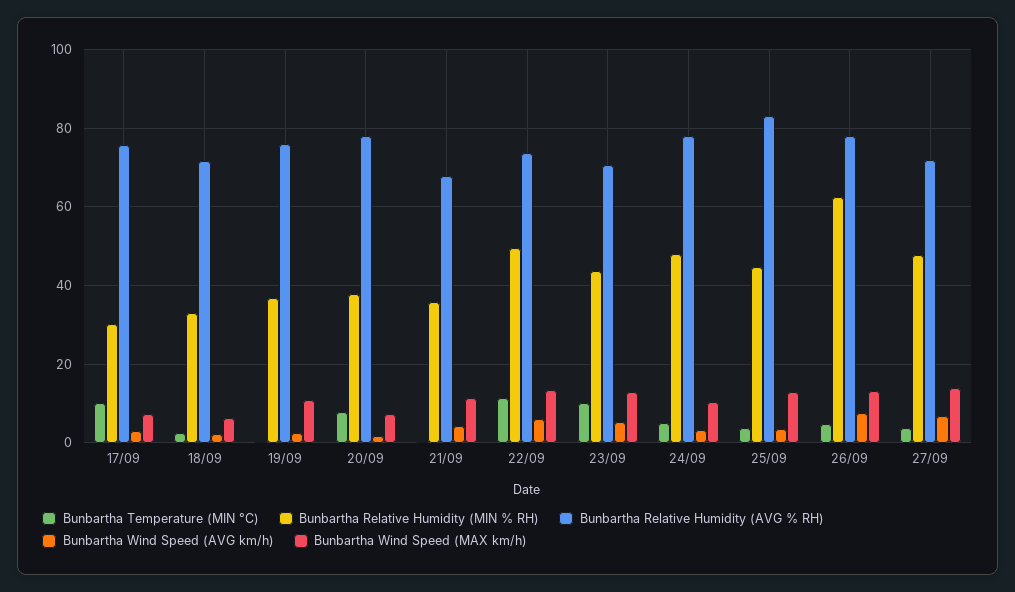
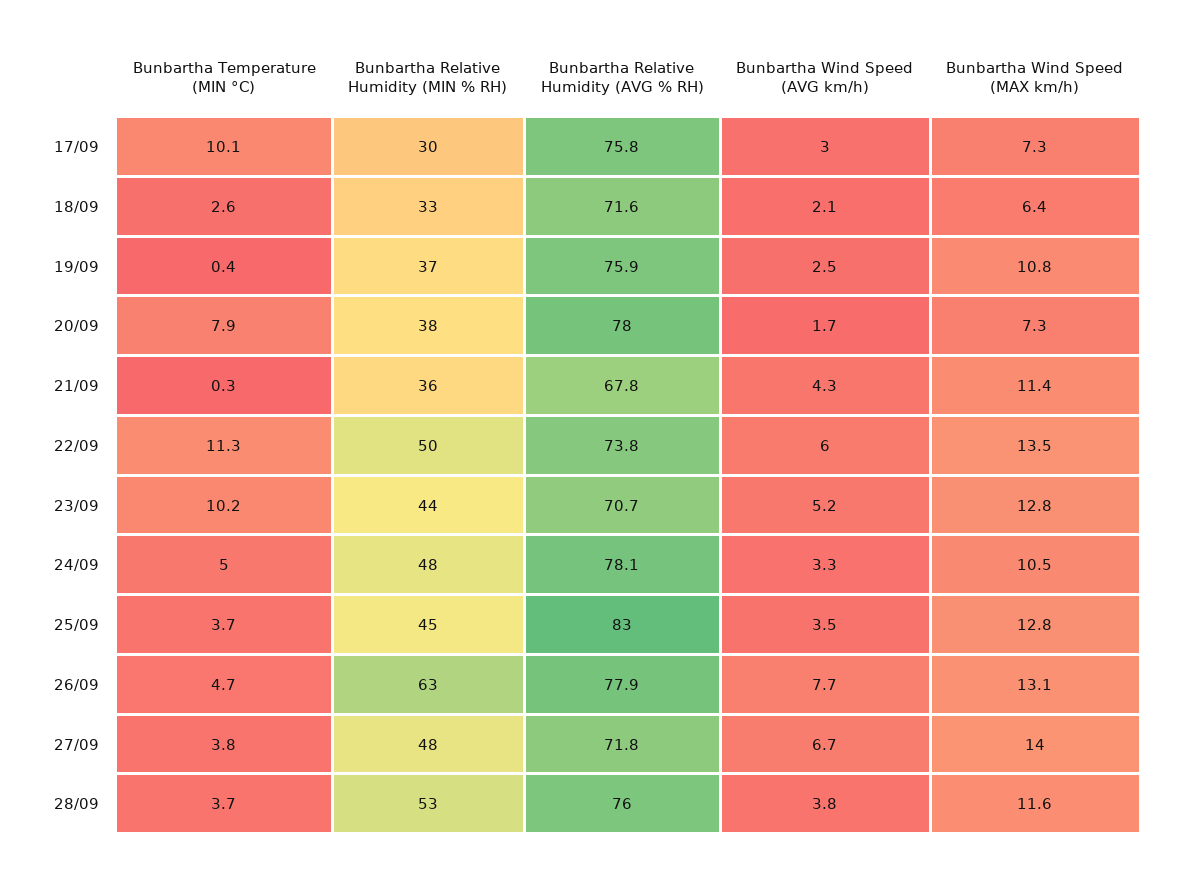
  {
    "Bunbartha Temperature (MIN °C)": {
      "17/09": 10.1,
      "18/09": 2.6,
      "19/09": 0.4,
      "20/09": 7.9,
      "21/09": 0.3,
      "22/09": 11.3,
      "23/09": 10.2,
      "24/09": 5,
      "25/09": 3.7,
      "26/09": 4.7,
-     "27/09": 3.8
+     "27/09": 3.8,
+     "28/09": 3.7
    },
    "Bunbartha Relative Humidity (MIN % RH)": {
      "17/09": 30,
      "18/09": 33,
      "19/09": 37,
      "20/09": 38,
      "21/09": 36,
      "22/09": 50,
      "23/09": 44,
      "24/09": 48,
      "25/09": 45,
      "26/09": 63,
-     "27/09": 48
+     "27/09": 48,
+     "28/09": 53
    },
    "Bunbartha Relative Humidity (AVG % RH)": {
      "17/09": 75.8,
      "18/09": 71.6,
      "19/09": 75.9,
      "20/09": 78,
      "21/09": 67.8,
      "22/09": 73.8,
      "23/09": 70.7,
      "24/09": 78.1,
      "25/09": 83,
      "26/09": 77.9,
-     "27/09": 71.8
+     "27/09": 71.8,
+     "28/09": 76
    },
    "Bunbartha Wind Speed (AVG km/h)": {
      "17/09": 3,
      "18/09": 2.1,
      "19/09": 2.5,
      "20/09": 1.7,
      "21/09": 4.3,
      "22/09": 6,
      "23/09": 5.2,
      "24/09": 3.3,
      "25/09": 3.5,
      "26/09": 7.7,
-     "27/09": 6.7
+     "27/09": 6.7,
+     "28/09": 3.8
    },
    "Bunbartha Wind Speed (MAX km/h)": {
      "17/09": 7.3,
      "18/09": 6.4,
      "19/09": 10.8,
      "20/09": 7.3,
      "21/09": 11.4,
      "22/09": 13.5,
      "23/09": 12.8,
      "24/09": 10.5,
      "25/09": 12.8,
      "26/09": 13.1,
-     "27/09": 14
+     "27/09": 14,
+     "28/09": 11.6
    }
  }

